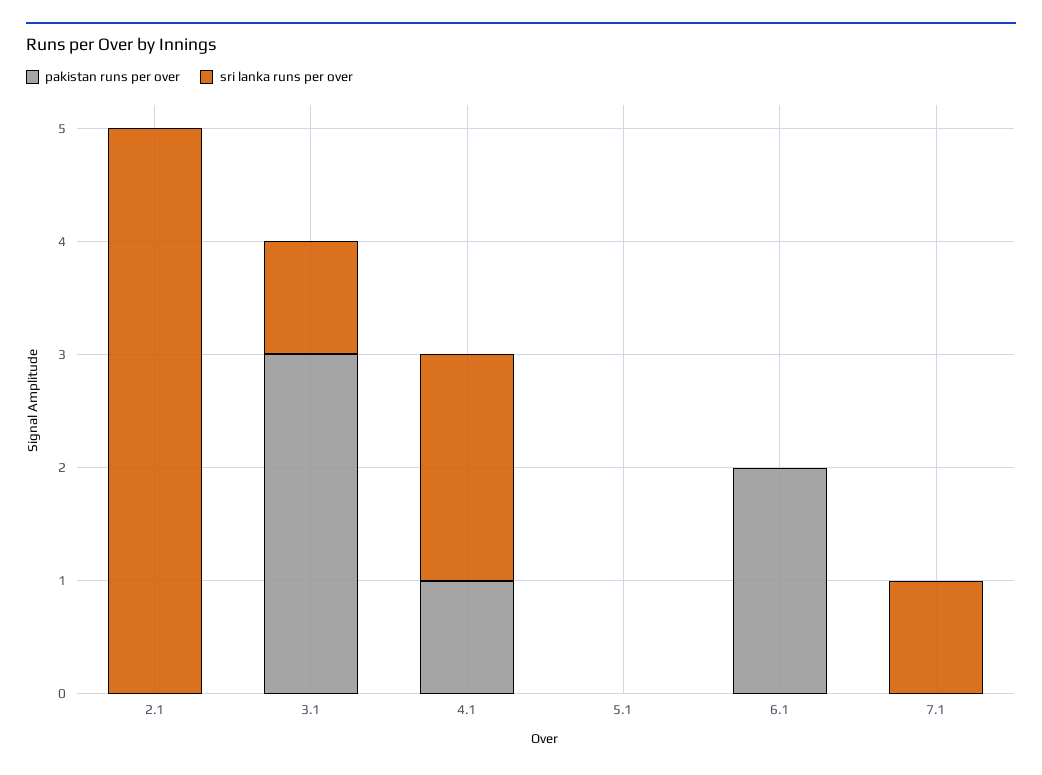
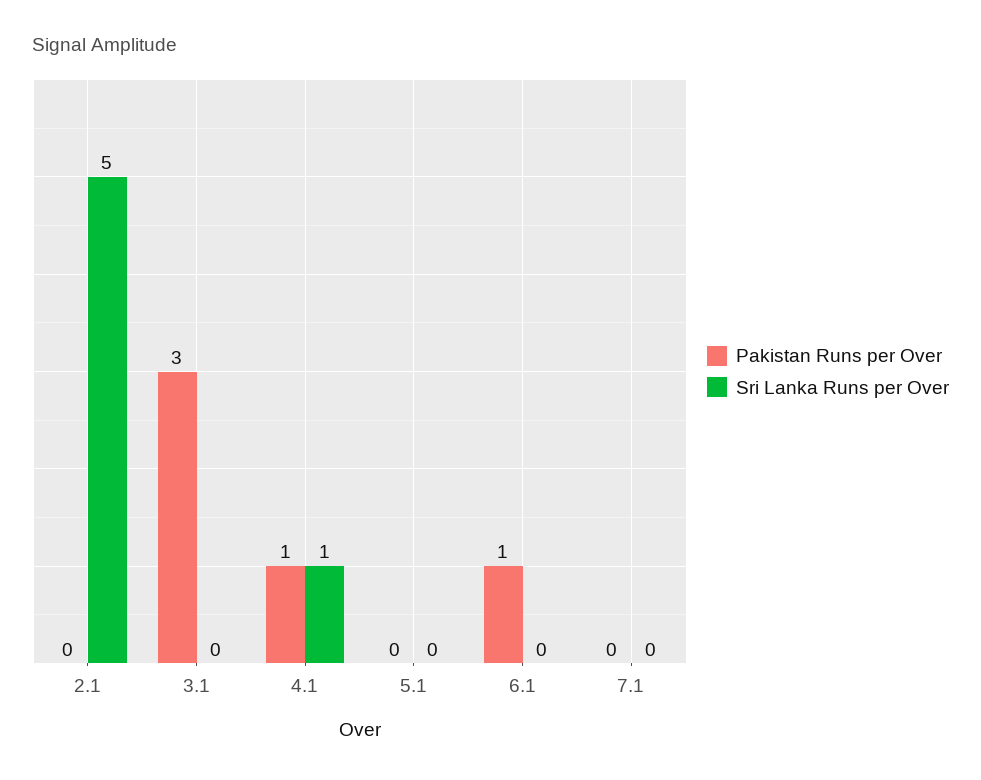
  {
    "pakistan runs per over": {
      "2.1": 0,
      "3.1": 3,
      "4.1": 1,
      "5.1": 0,
-     "6.1": 2,
+     "6.1": 1,
      "7.1": 0
    },
    "sri lanka runs per over": {
      "2.1": 5,
-     "3.1": 1,
+     "3.1": 0,
-     "4.1": 2,
+     "4.1": 1,
      "5.1": 0,
      "6.1": 0,
-     "7.1": 1
+     "7.1": 0
    }
  }

